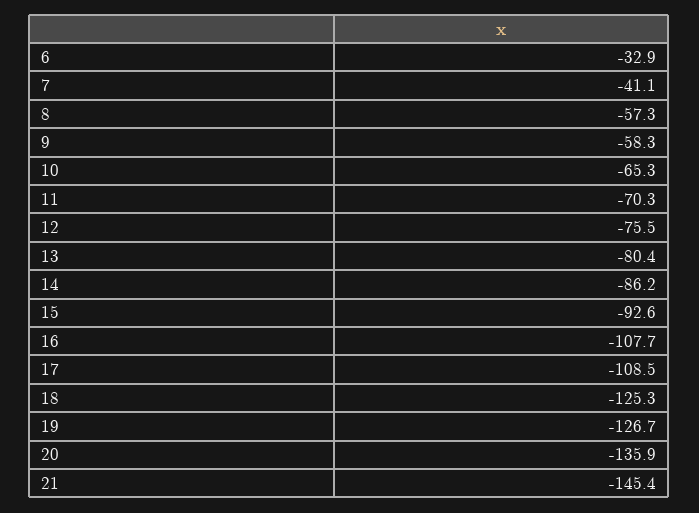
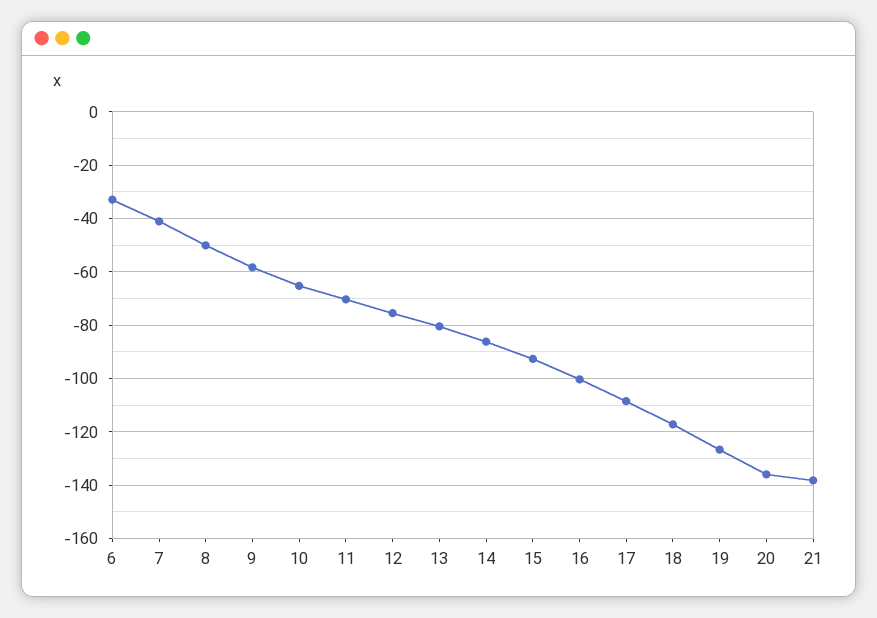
  {
    "6": -32.9,
    "7": -41.1,
-   "8": -57.3,
+   "8": -50,
    "9": -58.3,
    "10": -65.3,
    "11": -70.3,
    "12": -75.5,
    "13": -80.4,
    "14": -86.2,
    "15": -92.6,
-   "16": -107.7,
+   "16": -100,
    "17": -108.5,
-   "18": -125.3,
+   "18": -117.5,
    "19": -126.7,
    "20": -135.9,
-   "21": -145.4
+   "21": -137.5
  }

